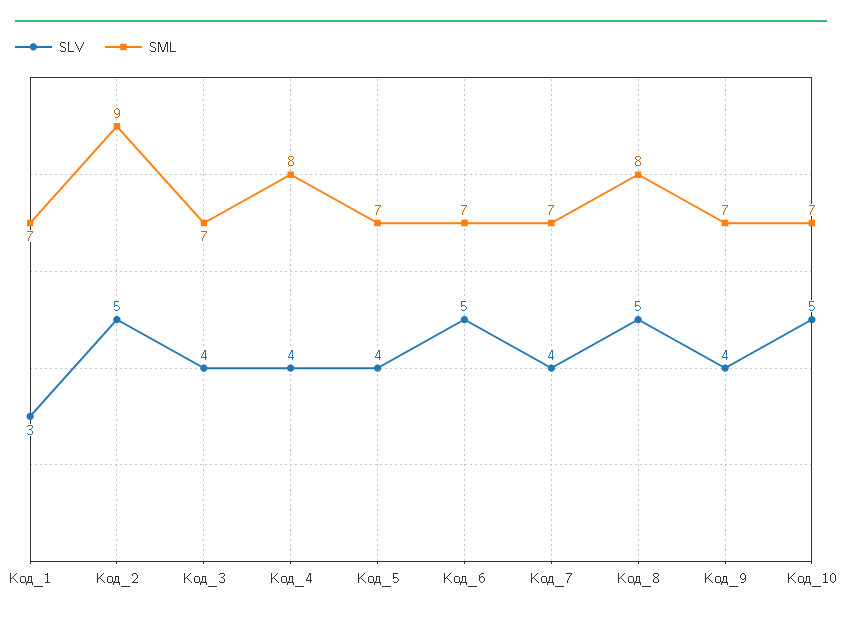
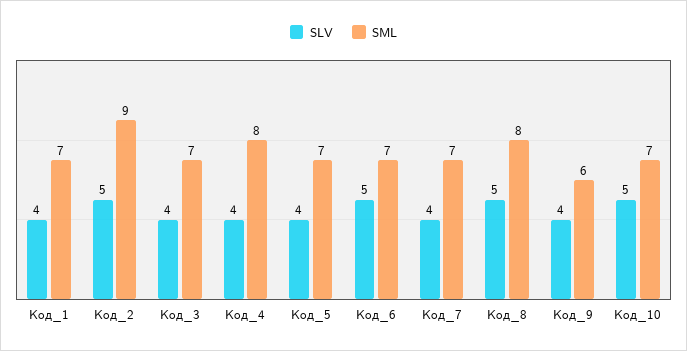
  {
    "SLV": {
-     "Код_1": 3,
+     "Код_1": 4,
      "Код_2": 5,
      "Код_3": 4,
      "Код_4": 4,
      "Код_5": 4,
      "Код_6": 5,
      "Код_7": 4,
      "Код_8": 5,
      "Код_9": 4,
      "Код_10": 5
    },
    "SML": {
      "Код_1": 7,
      "Код_2": 9,
      "Код_3": 7,
      "Код_4": 8,
      "Код_5": 7,
      "Код_6": 7,
      "Код_7": 7,
      "Код_8": 8,
-     "Код_9": 7,
+     "Код_9": 6,
      "Код_10": 7
    }
  }

